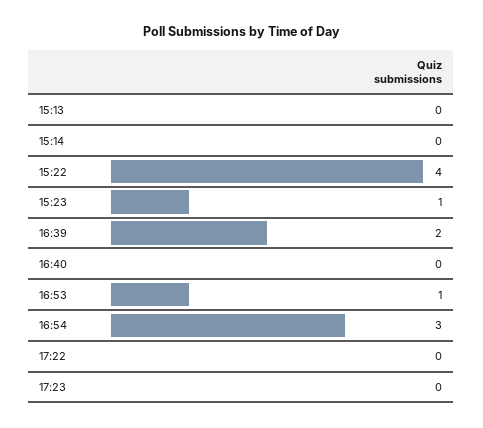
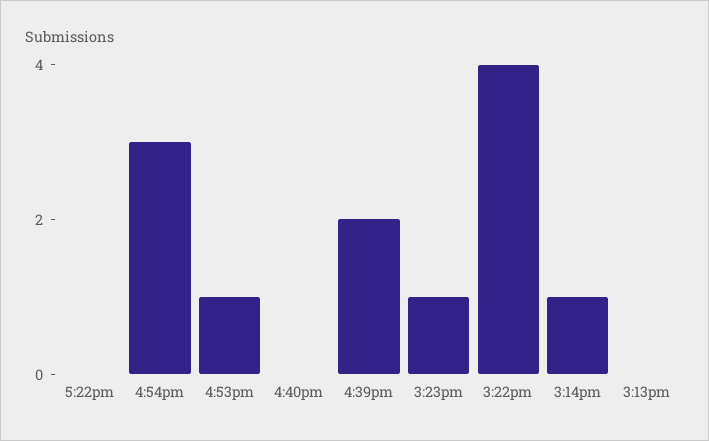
  {
    "15:13": 0,
-   "15:14": 0,
+   "15:14": 1,
    "15:22": 4,
    "15:23": 1,
    "16:39": 2,
    "16:40": 0,
    "16:53": 1,
    "16:54": 3,
-   "17:22": 0,
+   "17:22": 0
-   "17:23": 0
  }

